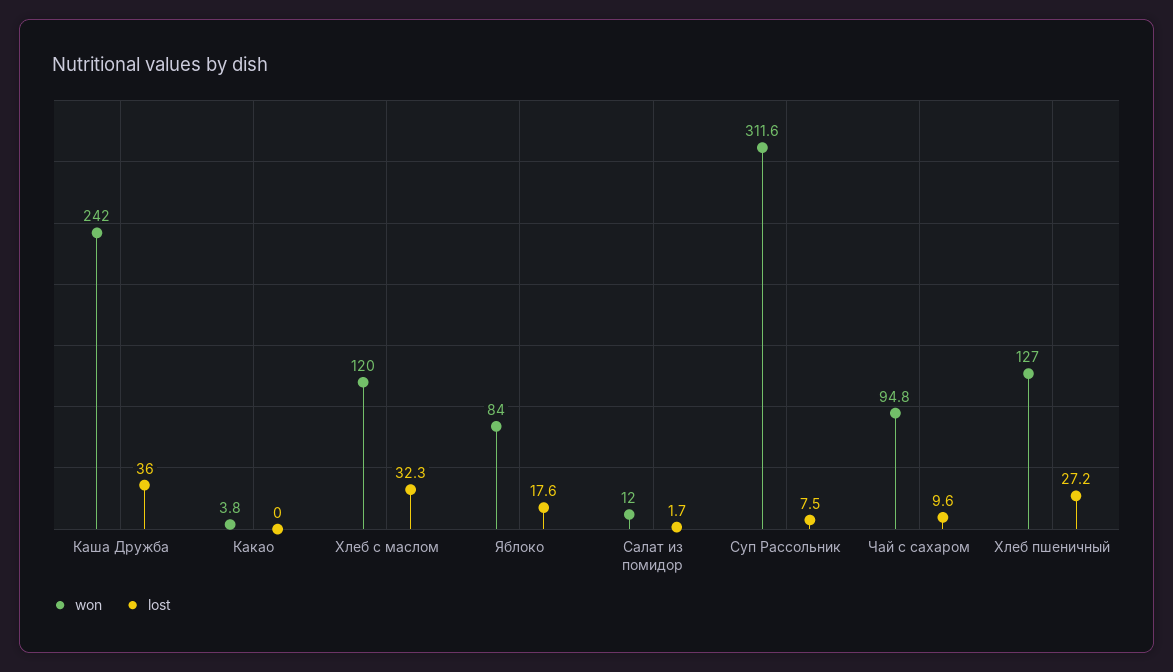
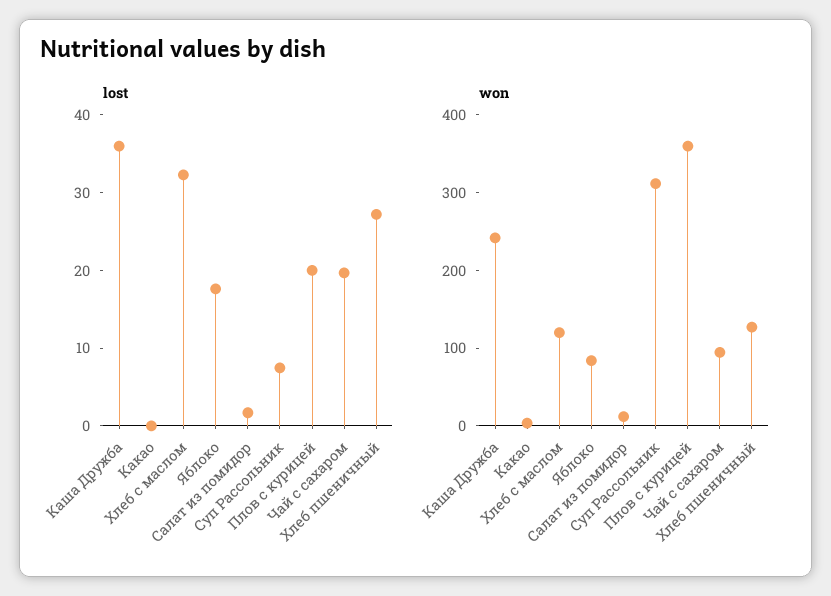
  {
    "won": {
      "Каша Дружба": 242,
      "Какао": 3.8,
      "Хлеб с маслом": 120,
      "Яблоко": 84,
      "Салат из помидор": 12,
      "Суп Рассольник": 311.6,
      "Чай с сахаром": 94.8,
-     "Хлеб пшеничный": 127
+     "Хлеб пшеничный": 127,
+     "Плов с курицей": 360
    },
    "lost": {
      "Каша Дружба": 36,
      "Какао": 0,
      "Хлеб с маслом": 32.3,
      "Яблоко": 17.6,
      "Салат из помидор": 1.7,
      "Суп Рассольник": 7.5,
-     "Чай с сахаром": 9.6,
+     "Чай с сахаром": 20,
-     "Хлеб пшеничный": 27.2
+     "Хлеб пшеничный": 27.2,
+     "Плов с курицей": 20
    }
  }

